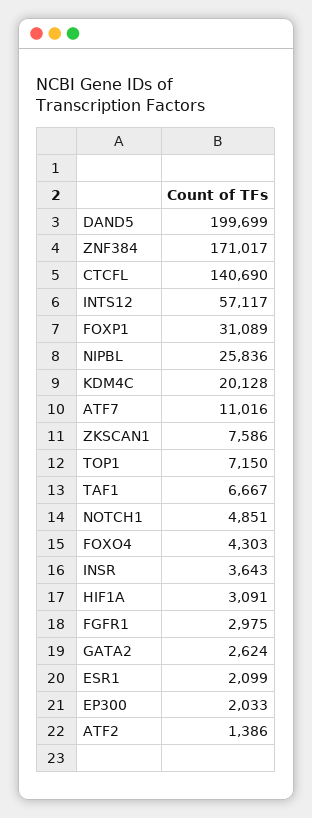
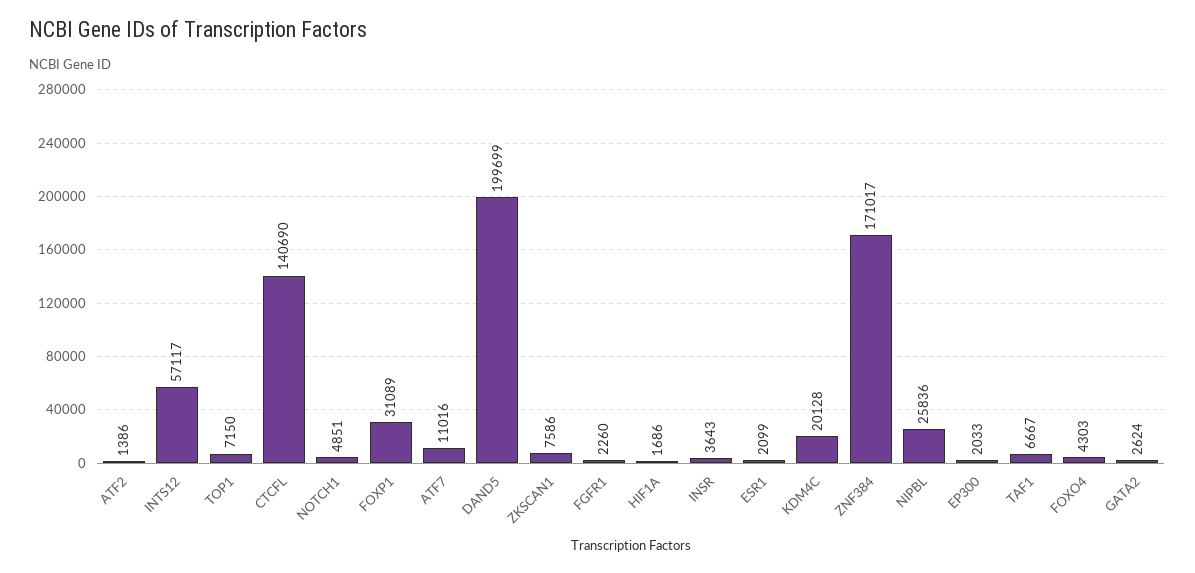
  {
    "DAND5": 199699,
    "ZNF384": 171017,
    "CTCFL": 140690,
    "INTS12": 57117,
    "FOXP1": 31089,
    "NIPBL": 25836,
    "KDM4C": 20128,
    "ATF7": 11016,
    "ZKSCAN1": 7586,
    "TOP1": 7150,
    "TAF1": 6667,
    "NOTCH1": 4851,
    "FOXO4": 4303,
    "INSR": 3643,
-   "HIF1A": 3091,
+   "HIF1A": 1686,
-   "FGFR1": 2975,
+   "FGFR1": 2260,
    "GATA2": 2624,
    "ESR1": 2099,
    "EP300": 2033,
    "ATF2": 1386
  }

